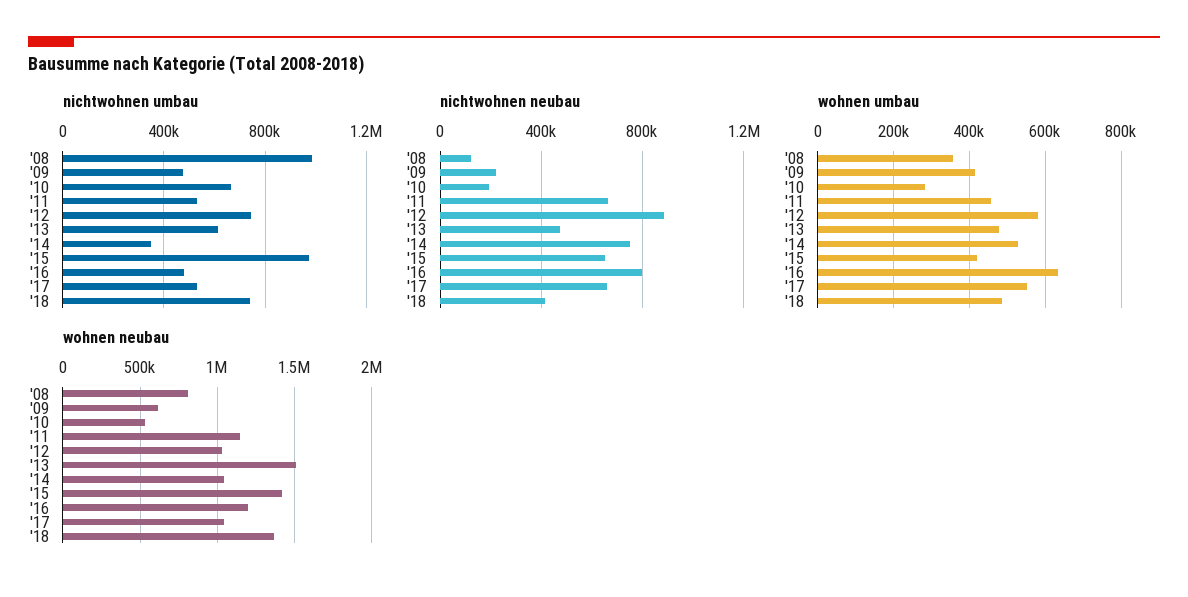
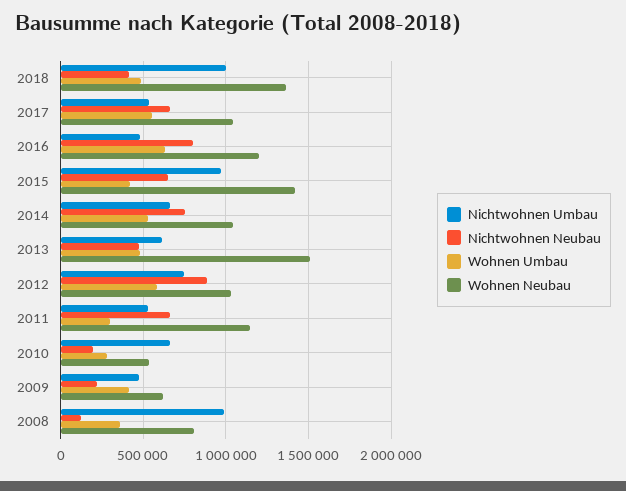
  {
    "nichtwohnen umbau": {
      "'08": 1000000,
      "'09": 450000,
      "'10": 650000,
      "'11": 550000,
      "'12": 750000,
      "'13": 600000,
-     "'14": 350000,
+     "'14": 650000,
      "'15": 950000,
      "'16": 500000,
      "'17": 550000,
-     "'18": 750000
+     "'18": 1000000
    },
    "nichtwohnen neubau": {
      "'08": 100000,
      "'09": 200000,
      "'10": 200000,
      "'11": 650000,
      "'12": 900000,
      "'13": 450000,
      "'14": 750000,
      "'15": 650000,
      "'16": 800000,
      "'17": 650000,
      "'18": 400000
    },
    "wohnen umbau": {
      "'08": 360000,
      "'09": 420000,
      "'10": 280000,
-     "'11": 460000,
+     "'11": 300000,
      "'12": 580000,
      "'13": 480000,
      "'14": 520000,
      "'15": 420000,
      "'16": 640000,
      "'17": 560000,
      "'18": 480000
    },
    "wohnen neubau": {
      "'08": 800000,
      "'09": 600000,
      "'10": 550000,
      "'11": 1150000,
      "'12": 1050000,
      "'13": 1500000,
      "'14": 1050000,
      "'15": 1400000,
      "'16": 1200000,
      "'17": 1050000,
      "'18": 1350000
    }
  }

